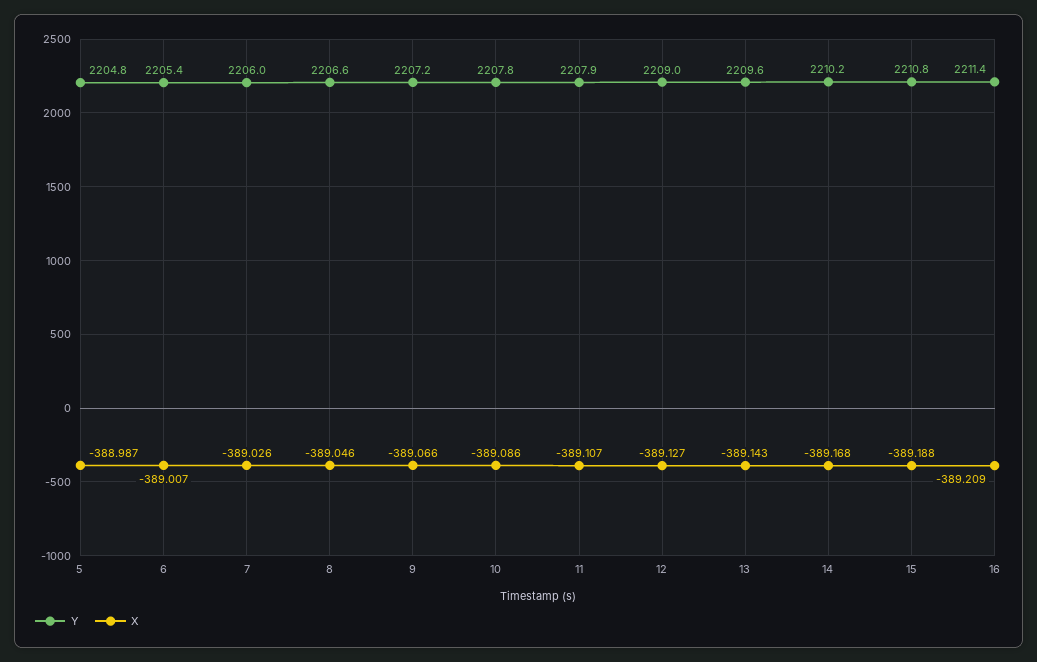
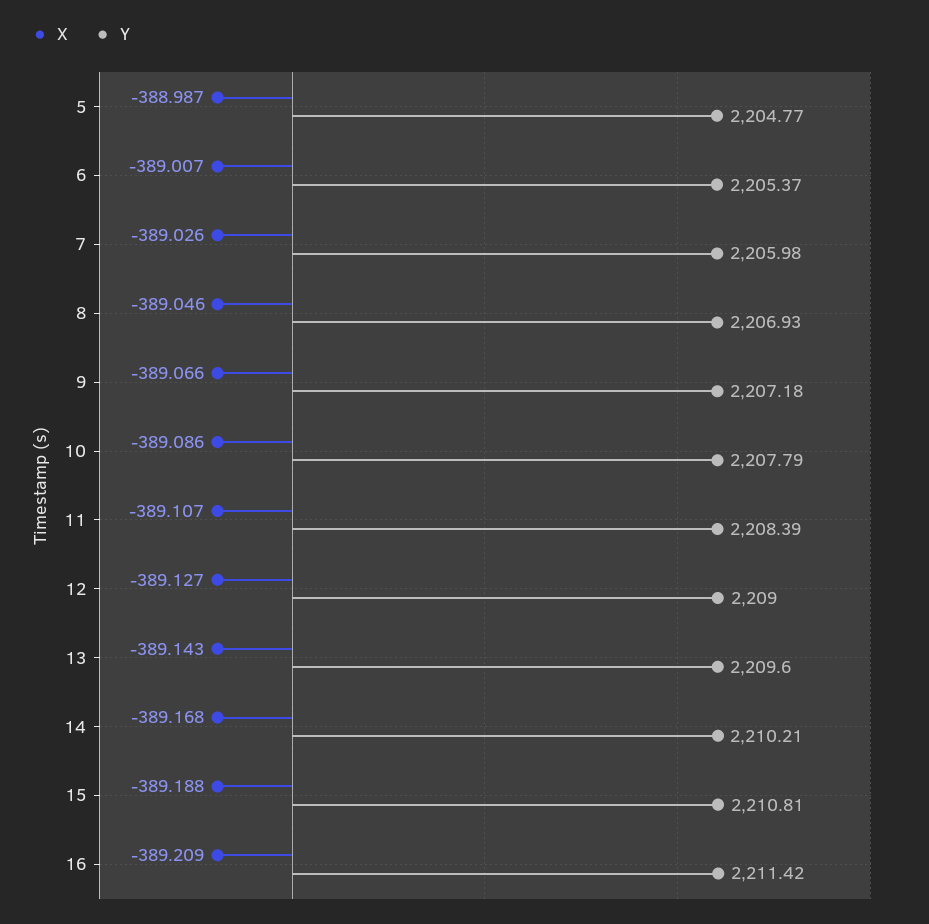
  {
    "Y": {
      "5": 2204.77,
      "6": 2205.37,
      "7": 2205.98,
-     "8": 2206.6,
+     "8": 2206.93,
      "9": 2207.18,
      "10": 2207.79,
-     "11": 2207.9,
+     "11": 2208.39,
      "12": 2209,
      "13": 2209.6,
      "14": 2210.21,
      "15": 2210.81,
      "16": 2211.42
    },
    "X": {
      "5": -388.987,
      "6": -389.007,
      "7": -389.026,
      "8": -389.046,
      "9": -389.066,
      "10": -389.086,
      "11": -389.107,
      "12": -389.127,
      "13": -389.143,
      "14": -389.168,
      "15": -389.188,
      "16": -389.209
    }
  }

